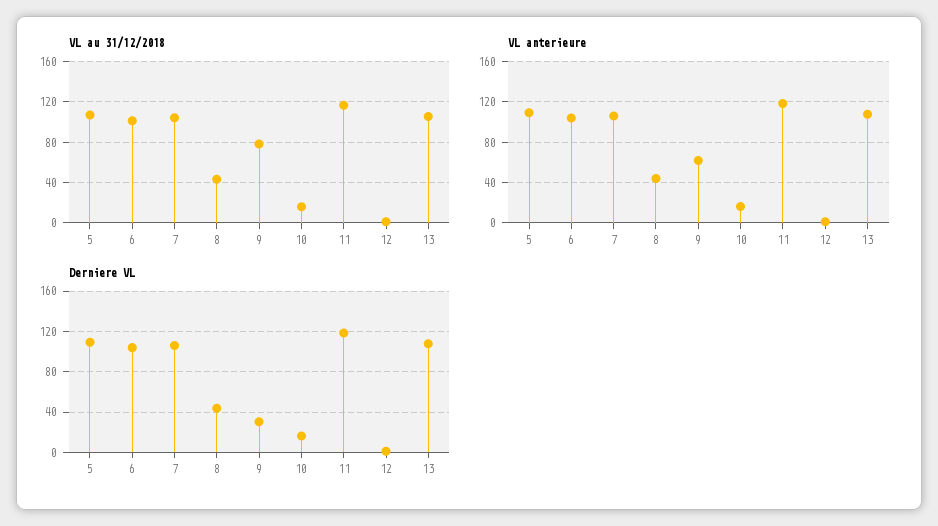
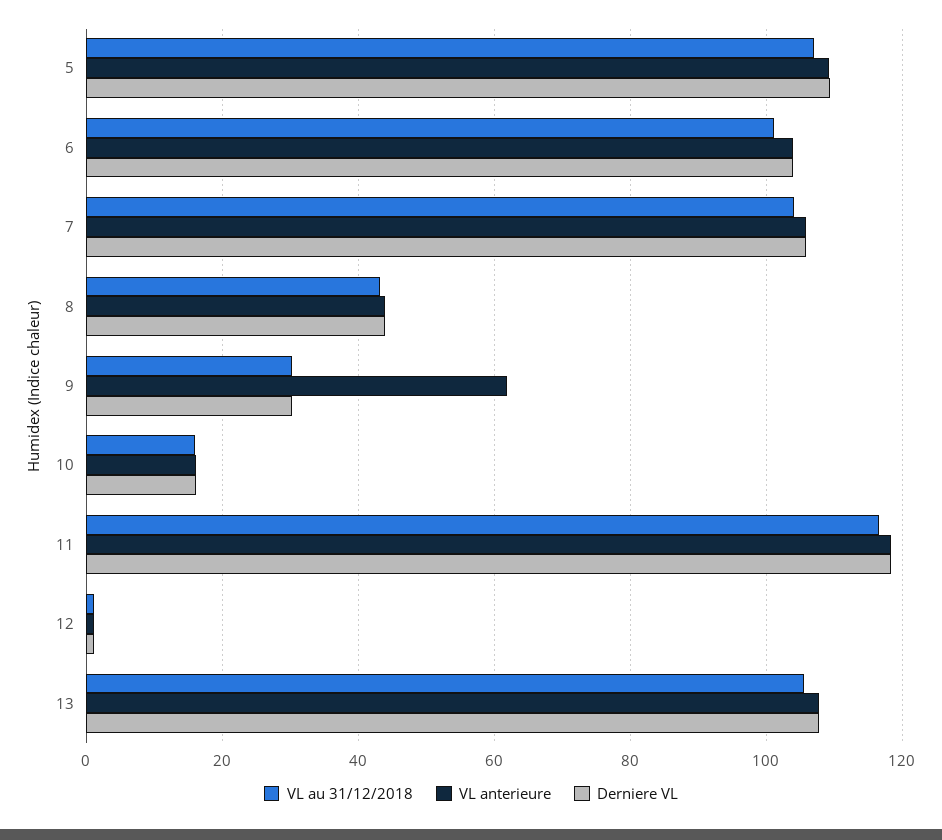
  {
    "VL au 31/12/2018": {
      "5": 108,
      "6": 102,
      "7": 104,
      "8": 44,
-     "9": 80,
+     "9": 30,
      "10": 16,
      "11": 116,
      "12": 2,
      "13": 106
    },
    "VL anterieure": {
      "5": 110,
      "6": 104,
      "7": 106,
      "8": 44,
      "9": 62,
      "10": 16,
      "11": 118,
      "12": 2,
      "13": 108
    },
    "Derniere VL": {
      "5": 110,
      "6": 104,
      "7": 106,
      "8": 44,
      "9": 30,
      "10": 16,
      "11": 118,
      "12": 2,
      "13": 108
    }
  }

